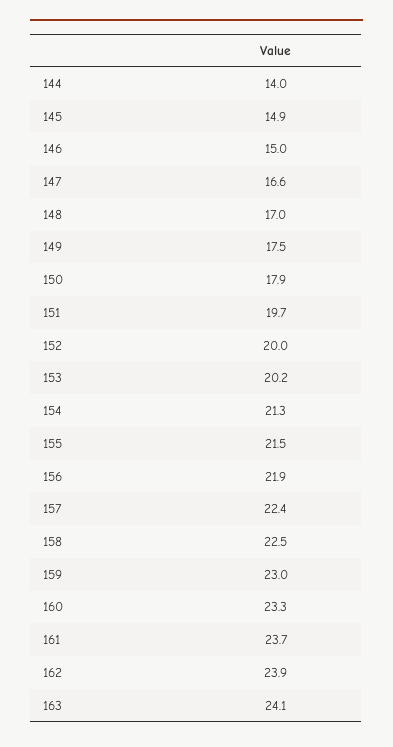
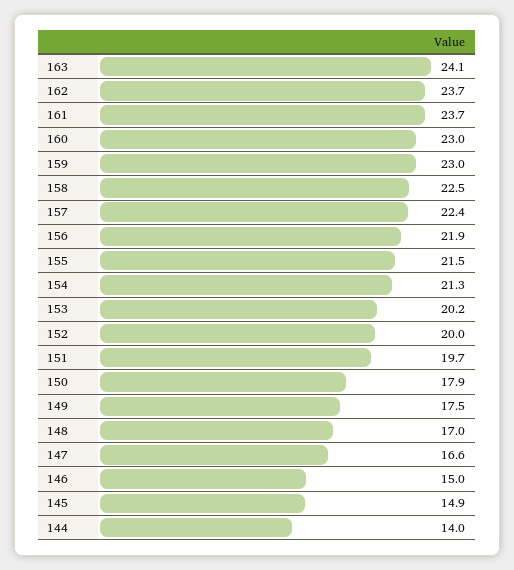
  {
    "144": 14,
    "145": 14.9,
    "146": 15,
    "147": 16.6,
    "148": 17,
    "149": 17.5,
    "150": 17.9,
    "151": 19.7,
    "152": 20,
    "153": 20.2,
    "154": 21.3,
    "155": 21.5,
    "156": 21.9,
    "157": 22.4,
    "158": 22.5,
    "159": 23,
-   "160": 23.3,
+   "160": 23,
    "161": 23.7,
-   "162": 23.9,
+   "162": 23.7,
    "163": 24.1
  }

